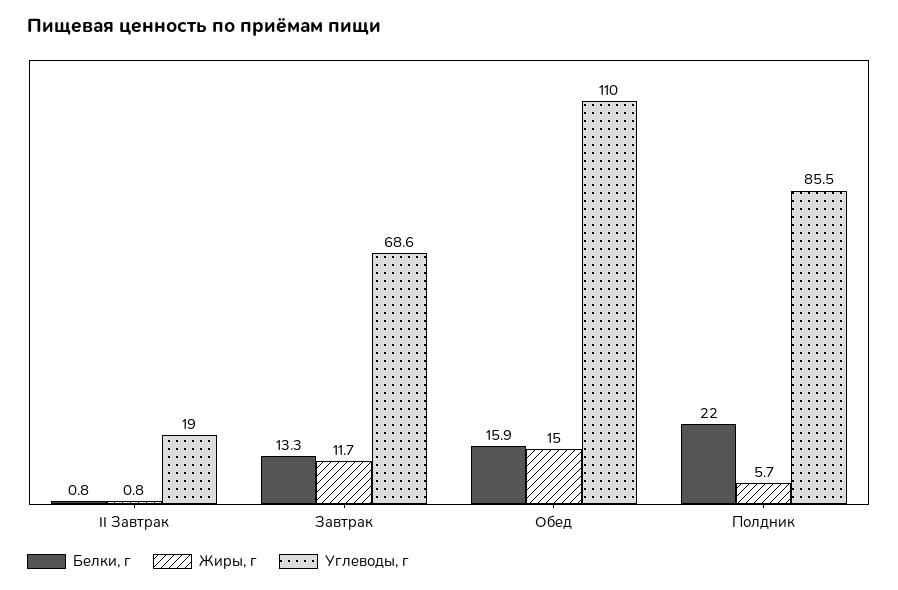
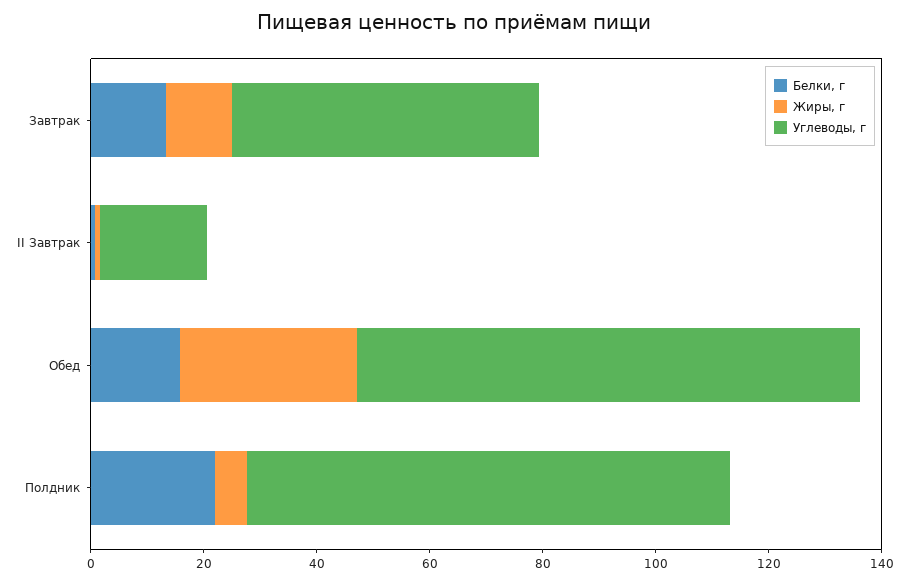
  {
    "Белки, г": {
      "II Завтрак": 0.8,
      "Завтрак": 13.3,
      "Обед": 15.9,
      "Полдник": 22
    },
    "Жиры, г": {
      "II Завтрак": 0.8,
      "Завтрак": 11.7,
-     "Обед": 15,
+     "Обед": 30,
      "Полдник": 5.7
    },
    "Углеводы, г": {
      "II Завтрак": 19,
-     "Завтрак": 68.6,
+     "Завтрак": 55,
-     "Обед": 110,
+     "Обед": 90,
      "Полдник": 85.5
    }
  }

